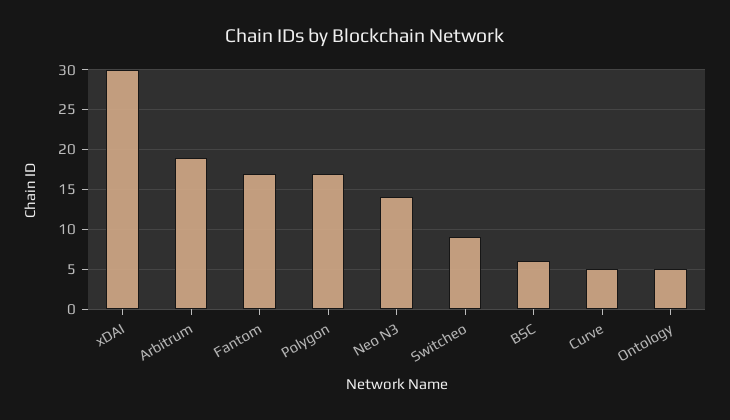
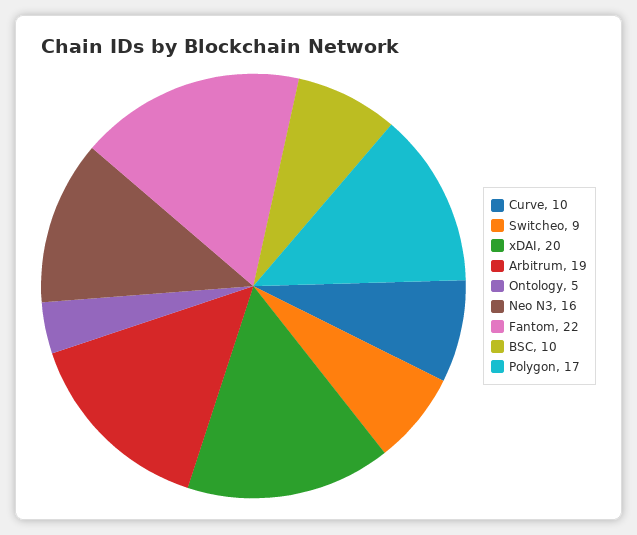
  {
-   "xDAI": 30,
+   "xDAI": 20,
    "Arbitrum": 19,
-   "Fantom": 17,
+   "Fantom": 22,
    "Polygon": 17,
-   "Neo N3": 14,
+   "Neo N3": 16,
    "Switcheo": 9,
-   "BSC": 6,
+   "BSC": 10,
-   "Curve": 5,
+   "Curve": 10,
    "Ontology": 5
  }

